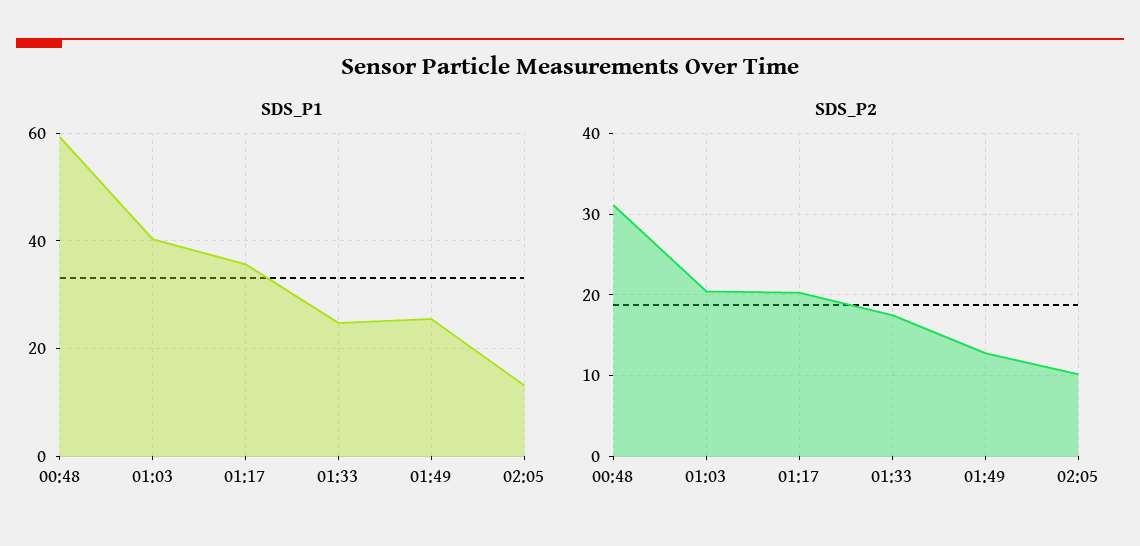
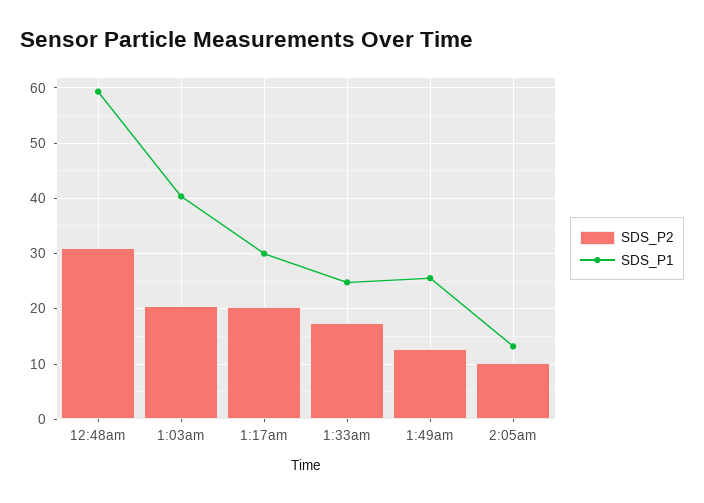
  {
    "SDS_P1": {
      "00:48": 60,
      "01:03": 40,
-     "01:17": 36,
+     "01:17": 30,
      "01:33": 24,
      "01:49": 26,
      "02:05": 14
    },
    "SDS_P2": {
      "00:48": 31,
      "01:03": 20,
      "01:17": 20,
      "01:33": 17,
      "01:49": 13,
      "02:05": 10
    }
  }

